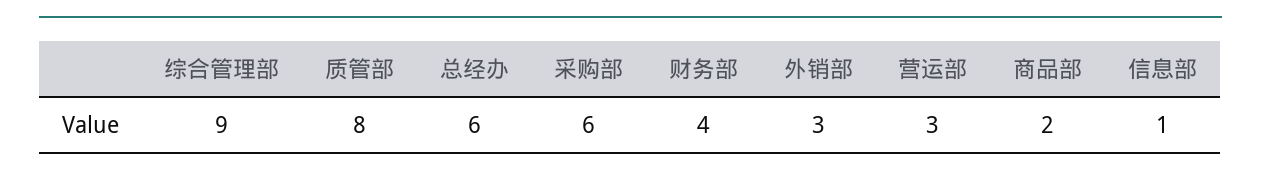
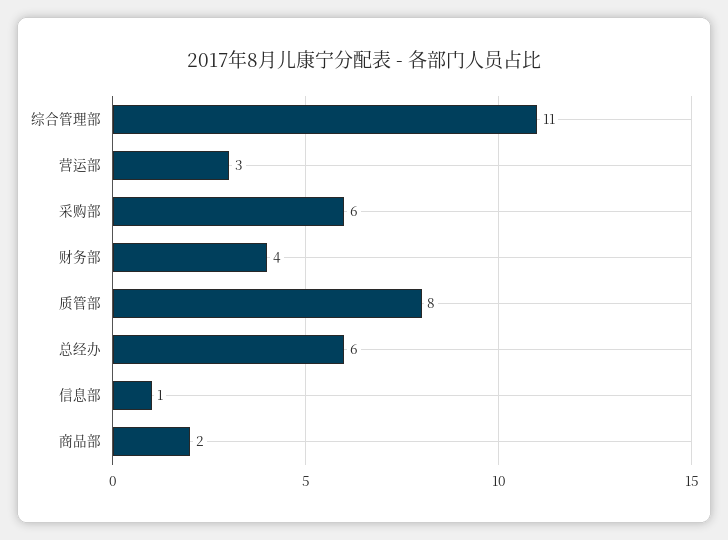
  {
-   "综合管理部": 9,
+   "综合管理部": 11,
    "质管部": 8,
    "总经办": 6,
    "采购部": 6,
    "财务部": 4,
-   "外销部": 3,
    "营运部": 3,
    "商品部": 2,
    "信息部": 1
  }

